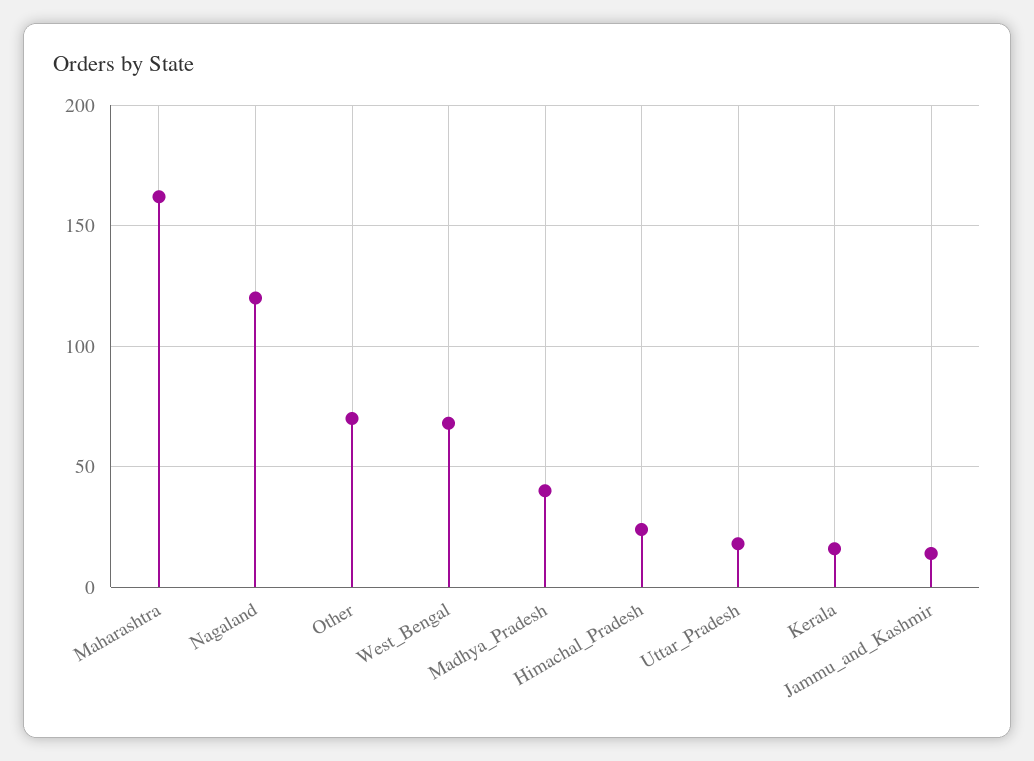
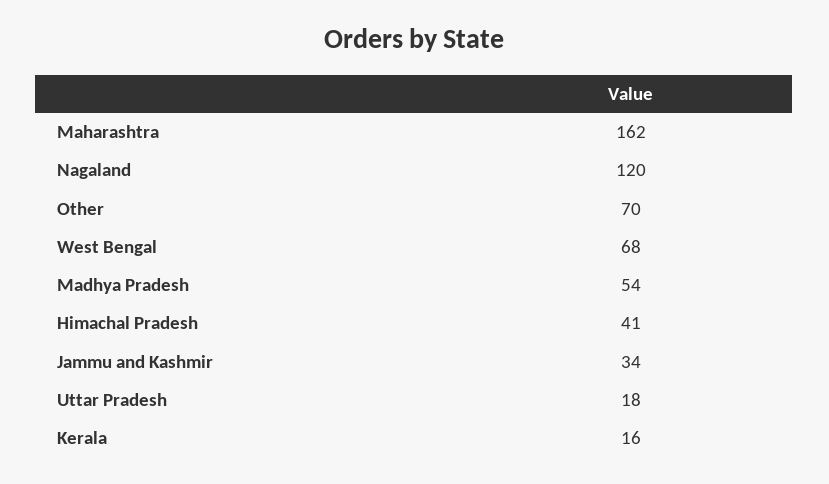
  {
    "Maharashtra": 162,
    "Nagaland": 120,
    "Other": 70,
    "West_Bengal": 68,
-   "Madhya_Pradesh": 40,
+   "Madhya_Pradesh": 54,
-   "Himachal_Pradesh": 25,
+   "Himachal_Pradesh": 41,
    "Uttar_Pradesh": 18,
    "Kerala": 16,
-   "Jammu_and_Kashmir": 15
+   "Jammu_and_Kashmir": 34
  }

